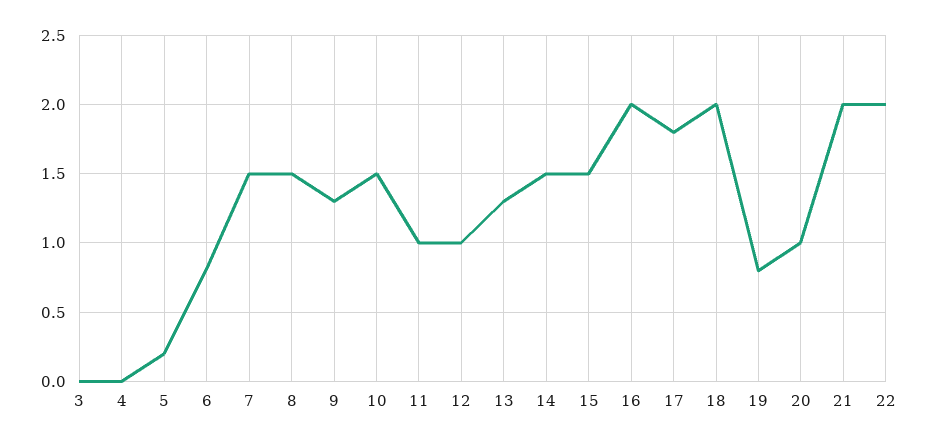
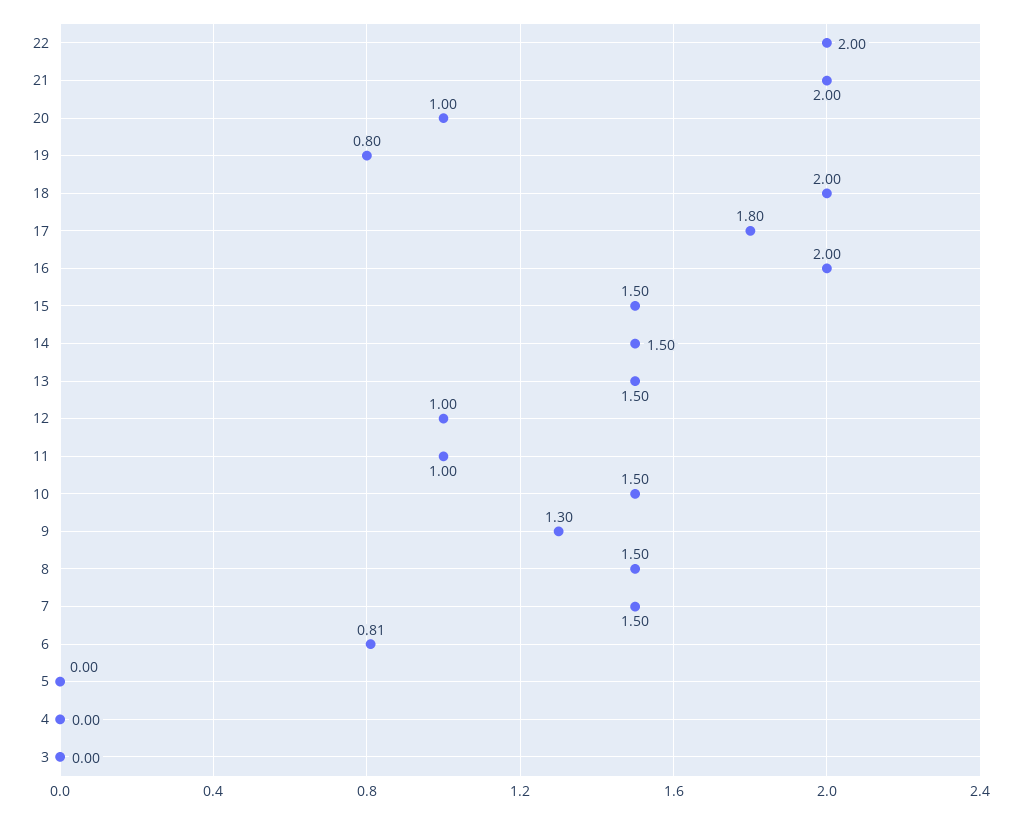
  {
    "3": 0,
    "4": 0,
-   "5": 0.2,
+   "5": 0,
    "6": 0.81,
    "7": 1.5,
    "8": 1.5,
    "9": 1.3,
    "10": 1.5,
    "11": 1,
    "12": 1,
-   "13": 1.3,
+   "13": 1.5,
    "14": 1.5,
    "15": 1.5,
    "16": 2,
    "17": 1.8,
    "18": 2,
    "19": 0.8,
    "20": 1,
    "21": 2,
    "22": 2
  }

